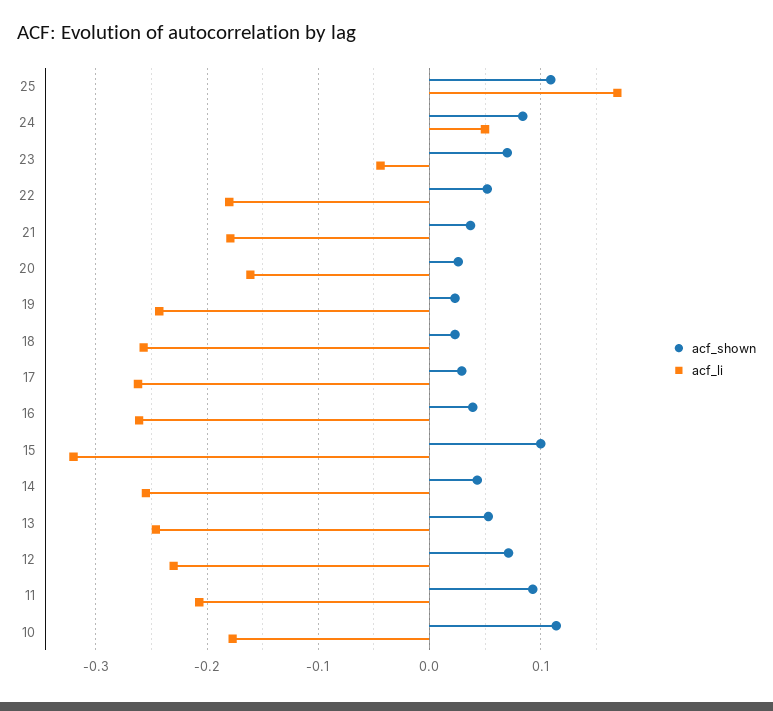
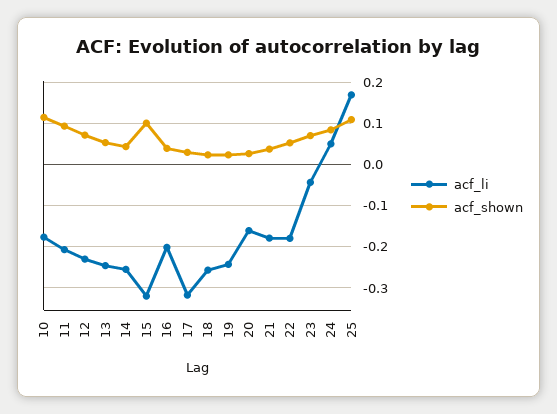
  {
    "acf_shown": {
      "25": 0.11,
      "24": 0.08,
      "23": 0.07,
      "22": 0.05,
      "21": 0.04,
      "20": 0.03,
      "19": 0.02,
      "18": 0.02,
      "17": 0.03,
      "16": 0.04,
      "15": 0.1,
      "14": 0.04,
      "13": 0.05,
      "12": 0.07,
      "11": 0.09,
      "10": 0.11
    },
    "acf_li": {
      "25": 0.17,
      "24": 0.05,
      "23": -0.04,
      "22": -0.18,
      "21": -0.18,
      "20": -0.16,
      "19": -0.24,
      "18": -0.26,
-     "17": -0.26,
+     "17": -0.32,
-     "16": -0.26,
+     "16": -0.2,
      "15": -0.32,
      "14": -0.26,
      "13": -0.25,
      "12": -0.23,
      "11": -0.21,
      "10": -0.18
    }
  }

